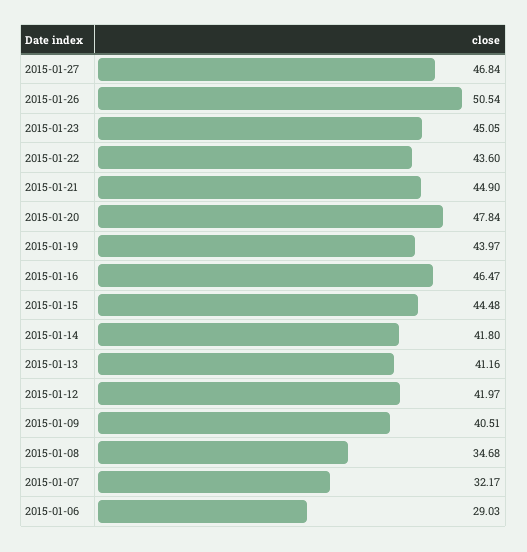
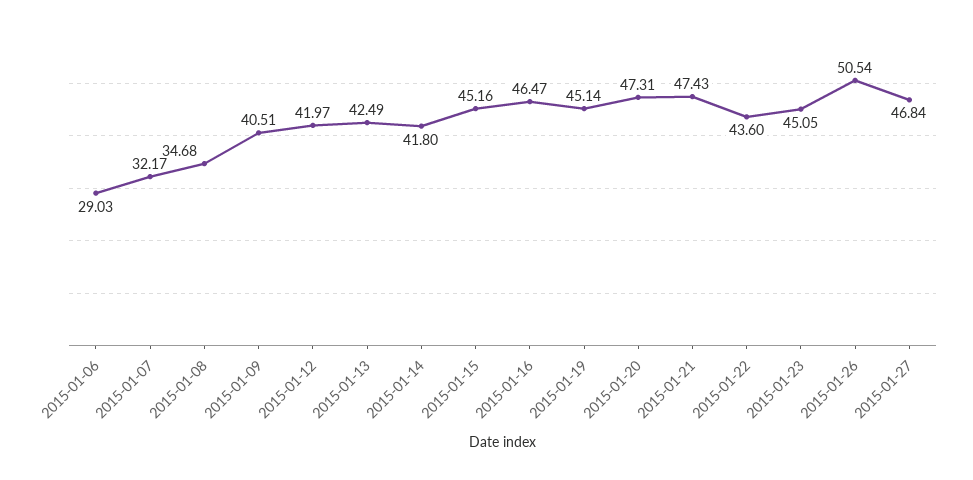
  {
    "2015-01-27": 46.84,
    "2015-01-26": 50.54,
    "2015-01-23": 45.05,
    "2015-01-22": 43.6,
-   "2015-01-21": 44.9,
+   "2015-01-21": 47.43,
-   "2015-01-20": 47.84,
+   "2015-01-20": 47.31,
-   "2015-01-19": 43.97,
+   "2015-01-19": 45.14,
    "2015-01-16": 46.47,
-   "2015-01-15": 44.48,
+   "2015-01-15": 45.16,
    "2015-01-14": 41.8,
-   "2015-01-13": 41.16,
+   "2015-01-13": 42.49,
    "2015-01-12": 41.97,
    "2015-01-09": 40.51,
    "2015-01-08": 34.68,
    "2015-01-07": 32.17,
    "2015-01-06": 29.03
  }

